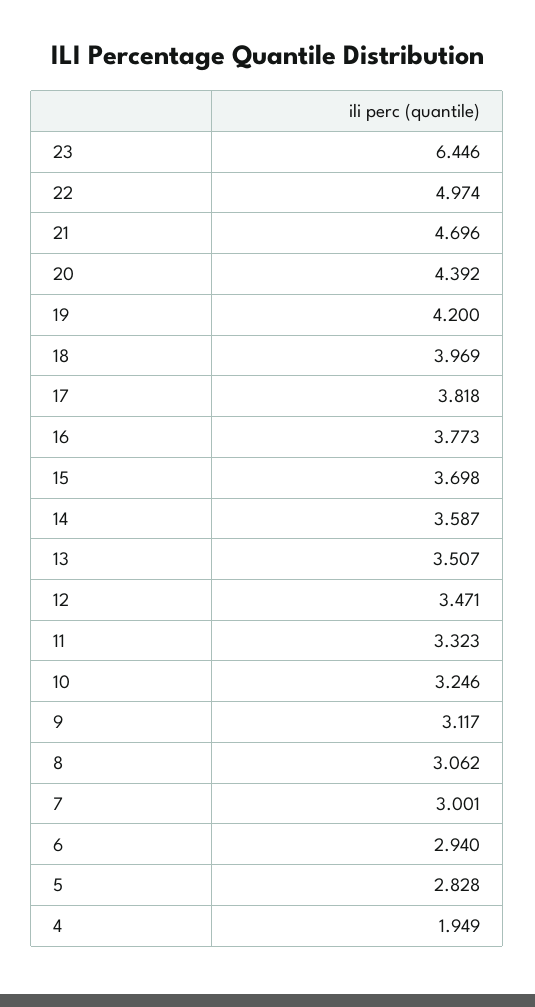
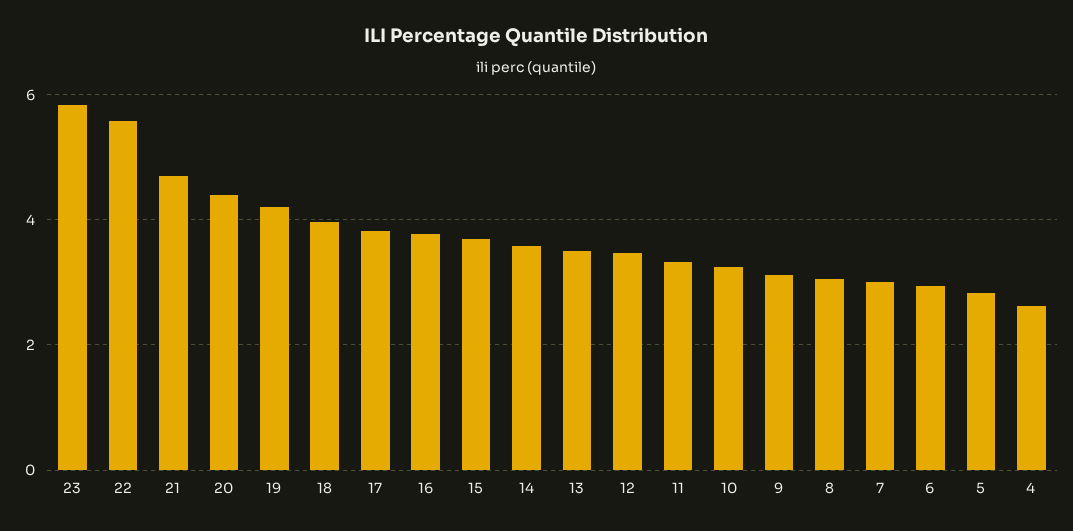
  {
-   "23": 6.446,
+   "23": 5.8,
-   "22": 4.974,
+   "22": 5.6,
    "21": 4.696,
    "20": 4.392,
    "19": 4.2,
    "18": 3.969,
    "17": 3.818,
    "16": 3.773,
    "15": 3.698,
    "14": 3.587,
    "13": 3.507,
    "12": 3.471,
    "11": 3.323,
    "10": 3.246,
    "9": 3.117,
    "8": 3.062,
    "7": 3.001,
    "6": 2.94,
    "5": 2.828,
-   "4": 1.949
+   "4": 2.6
  }

